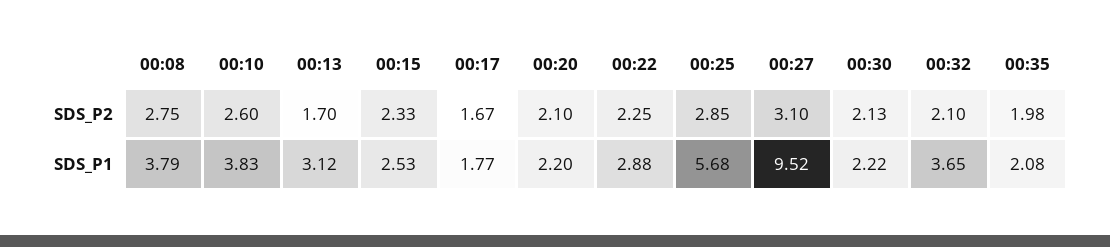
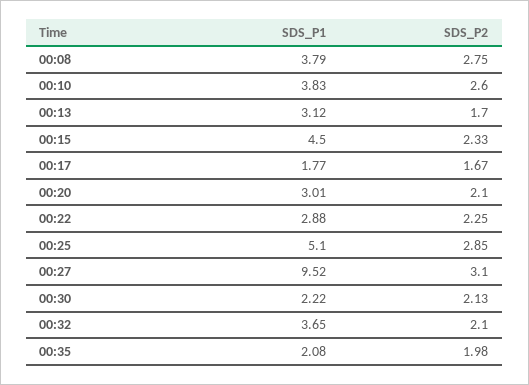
  {
    "00:08": {
      "SDS_P2": 2.75,
      "SDS_P1": 3.79
    },
    "00:10": {
      "SDS_P2": 2.6,
      "SDS_P1": 3.83
    },
    "00:13": {
      "SDS_P2": 1.7,
      "SDS_P1": 3.12
    },
    "00:15": {
      "SDS_P2": 2.33,
-     "SDS_P1": 2.53
+     "SDS_P1": 4.5
    },
    "00:17": {
      "SDS_P2": 1.67,
      "SDS_P1": 1.77
    },
    "00:20": {
      "SDS_P2": 2.1,
-     "SDS_P1": 2.2
+     "SDS_P1": 3.01
    },
    "00:22": {
      "SDS_P2": 2.25,
      "SDS_P1": 2.88
    },
    "00:25": {
      "SDS_P2": 2.85,
-     "SDS_P1": 5.68
+     "SDS_P1": 5.1
    },
    "00:27": {
      "SDS_P2": 3.1,
      "SDS_P1": 9.52
    },
    "00:30": {
      "SDS_P2": 2.13,
      "SDS_P1": 2.22
    },
    "00:32": {
      "SDS_P2": 2.1,
      "SDS_P1": 3.65
    },
    "00:35": {
      "SDS_P2": 1.98,
      "SDS_P1": 2.08
    }
  }

